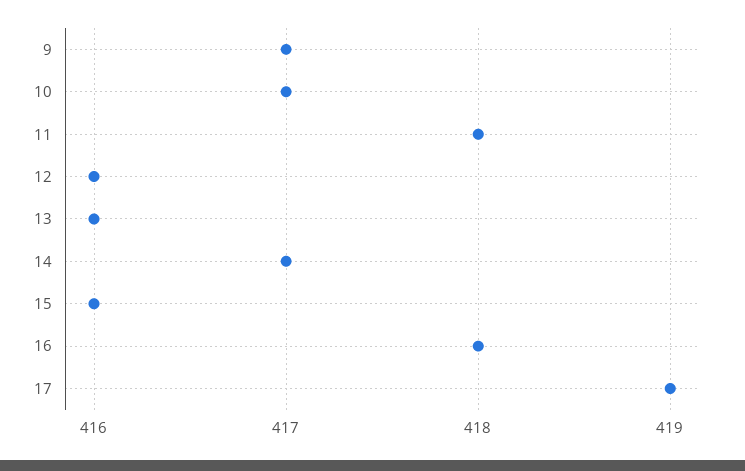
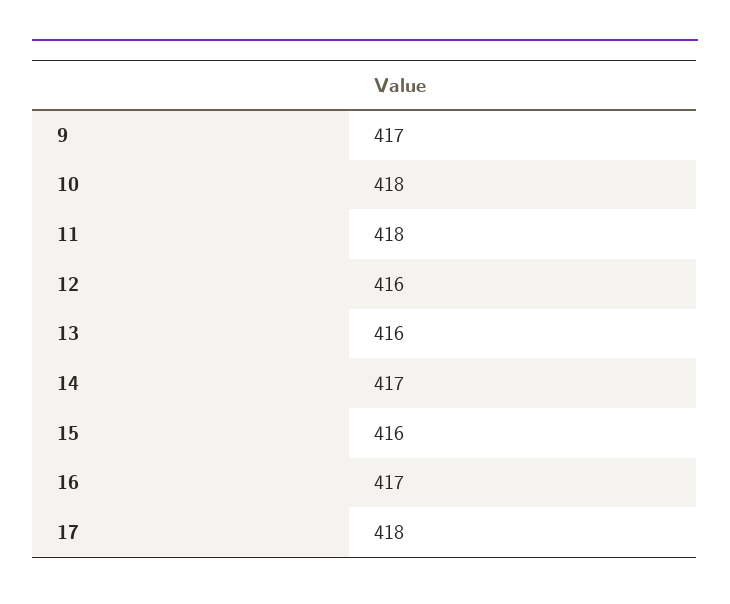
  {
    "9": 417,
-   "10": 417,
+   "10": 418,
    "11": 418,
    "12": 416,
    "13": 416,
    "14": 417,
    "15": 416,
-   "16": 418,
+   "16": 417,
-   "17": 419
+   "17": 418
  }

